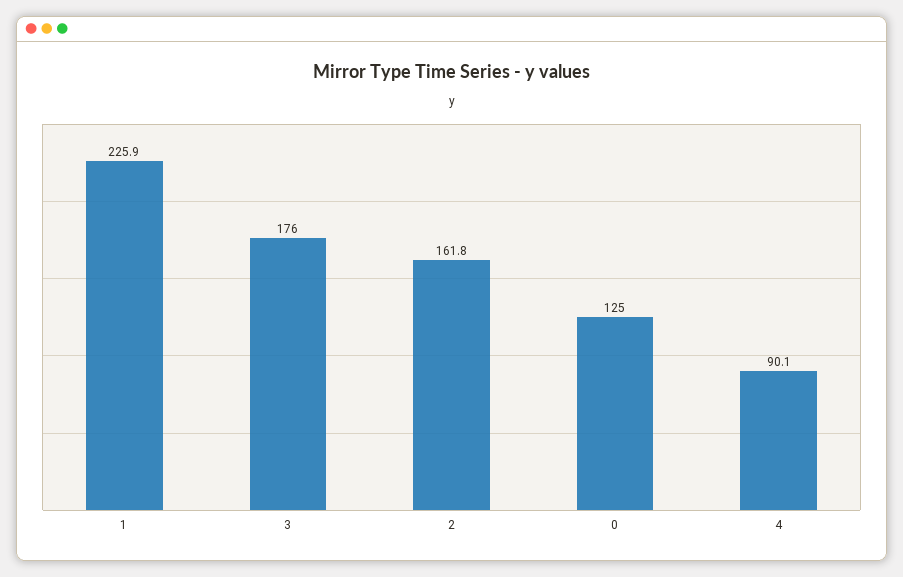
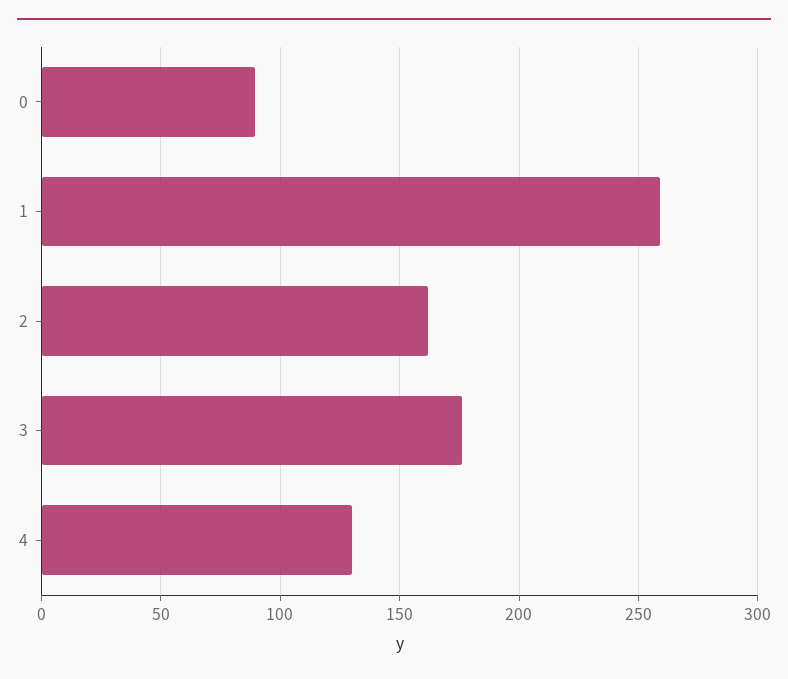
  {
-   "1": 225.9,
+   "1": 260,
    "3": 176,
    "2": 161.8,
-   "0": 125,
+   "0": 90,
-   "4": 90.1
+   "4": 130
  }

